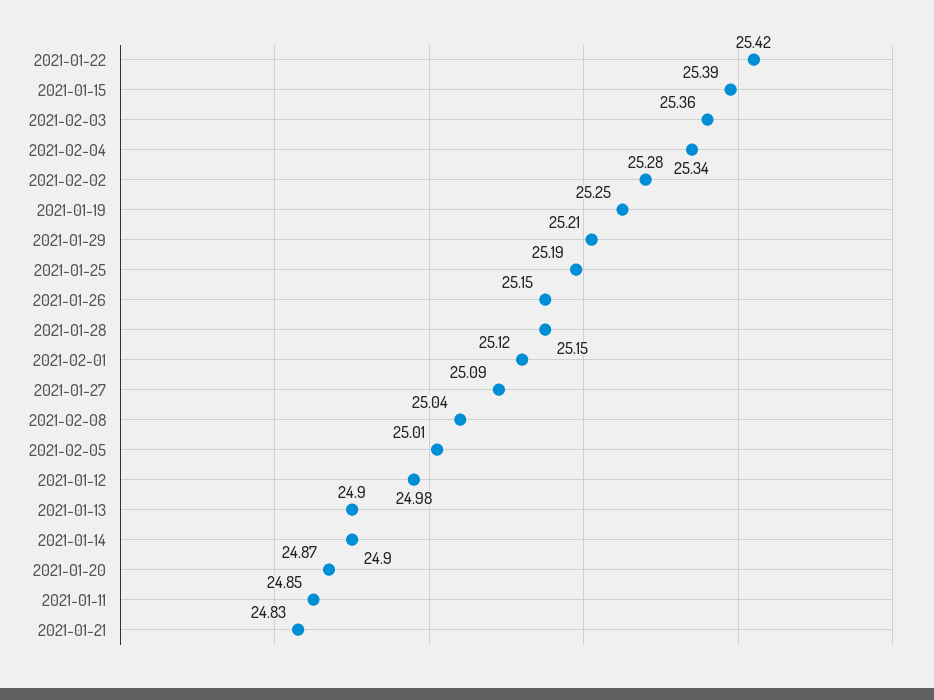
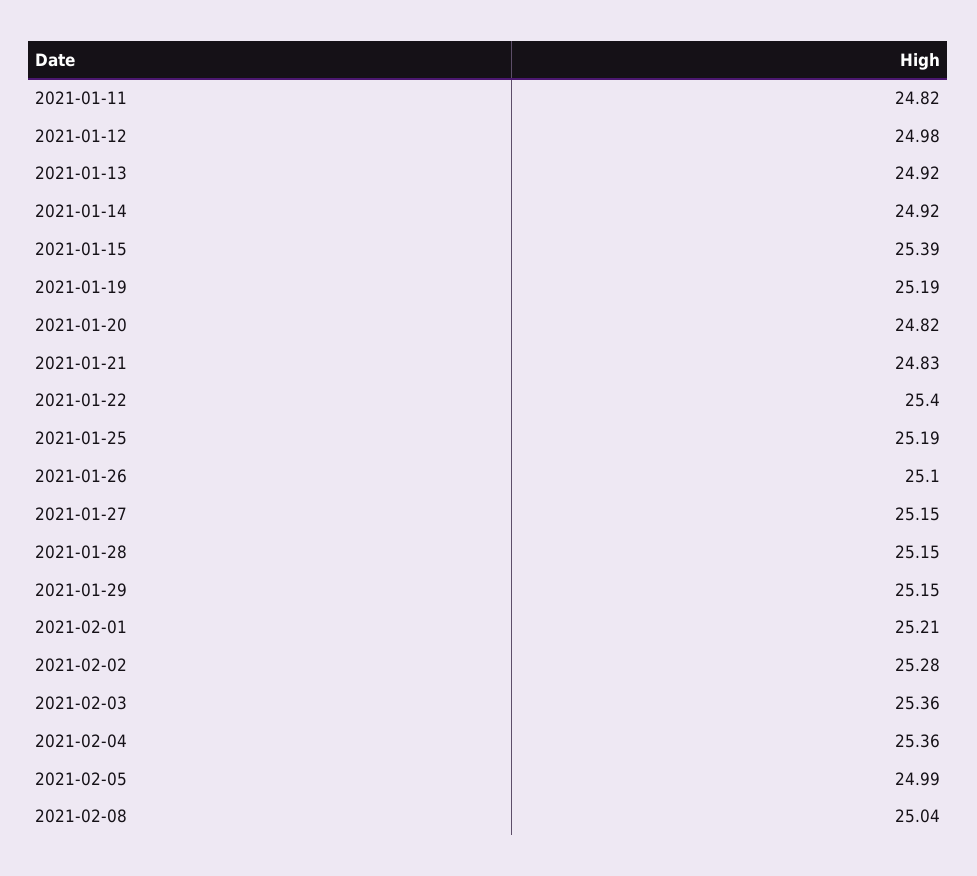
  {
-   "2021-01-22": 25.42,
+   "2021-01-22": 25.4,
    "2021-01-15": 25.39,
    "2021-02-03": 25.36,
-   "2021-02-04": 25.34,
+   "2021-02-04": 25.36,
    "2021-02-02": 25.28,
-   "2021-01-19": 25.25,
+   "2021-01-19": 25.19,
-   "2021-01-29": 25.21,
+   "2021-01-29": 25.15,
    "2021-01-25": 25.19,
-   "2021-01-26": 25.15,
+   "2021-01-26": 25.1,
    "2021-01-28": 25.15,
-   "2021-02-01": 25.12,
+   "2021-02-01": 25.21,
-   "2021-01-27": 25.09,
+   "2021-01-27": 25.15,
    "2021-02-08": 25.04,
-   "2021-02-05": 25.01,
+   "2021-02-05": 24.99,
    "2021-01-12": 24.98,
-   "2021-01-13": 24.9,
+   "2021-01-13": 24.92,
-   "2021-01-14": 24.9,
+   "2021-01-14": 24.92,
-   "2021-01-20": 24.87,
+   "2021-01-20": 24.82,
-   "2021-01-11": 24.85,
+   "2021-01-11": 24.82,
    "2021-01-21": 24.83
  }

